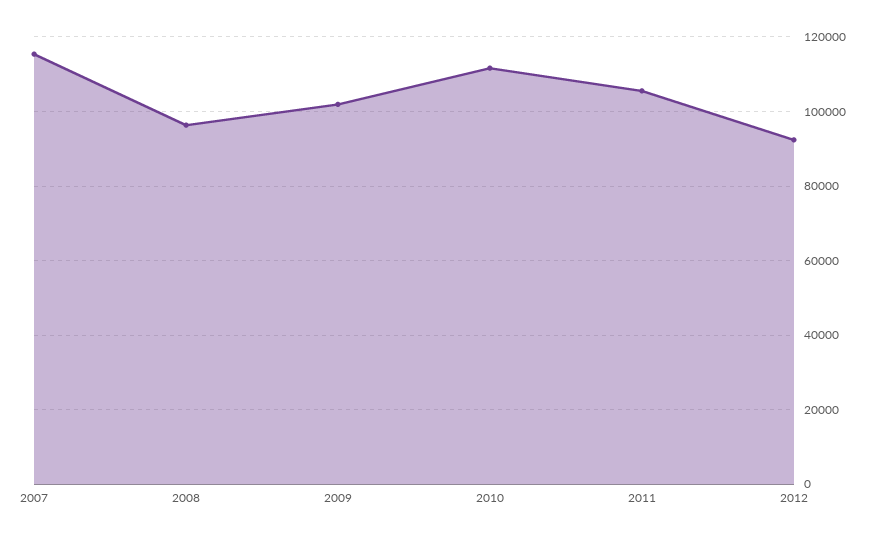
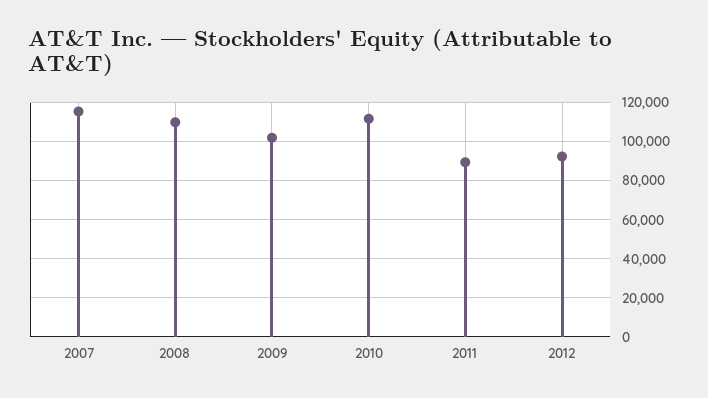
  {
    "2007": 116000,
-   "2008": 96000,
+   "2008": 110000,
    "2009": 102000,
    "2010": 112000,
-   "2011": 106000,
+   "2011": 90000,
    "2012": 92000
  }

